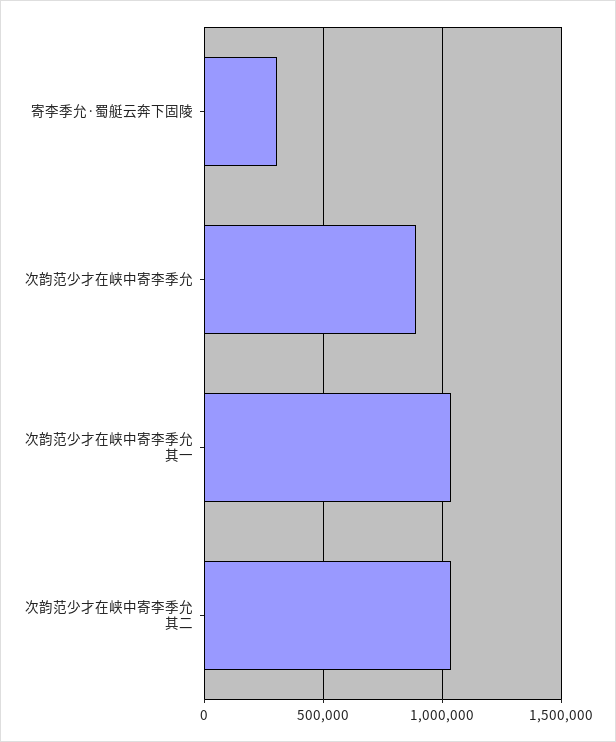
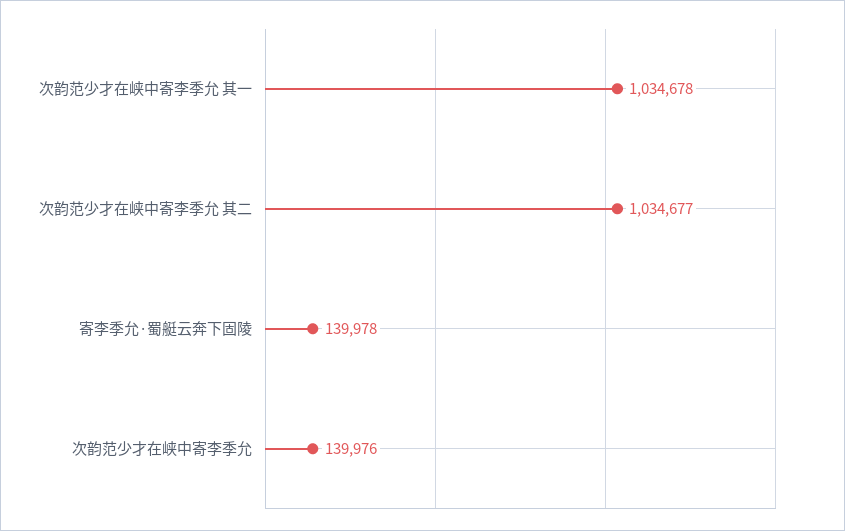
  {
-   "寄李季允·蜀艇云奔下固陵": 300000,
+   "寄李季允·蜀艇云奔下固陵": 139978,
-   "次韵范少才在峡中寄李季允": 900000,
+   "次韵范少才在峡中寄李季允": 139976,
    "次韵范少才在峡中寄李季允 其一": 1034678,
    "次韵范少才在峡中寄李季允 其二": 1034677
  }

